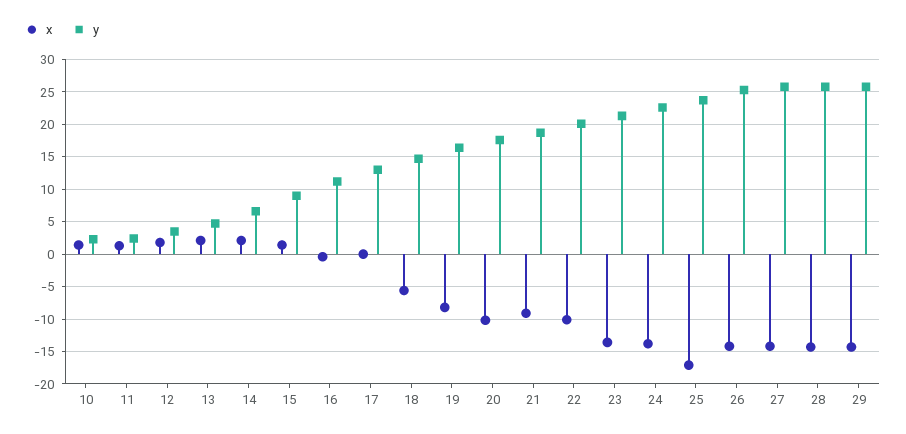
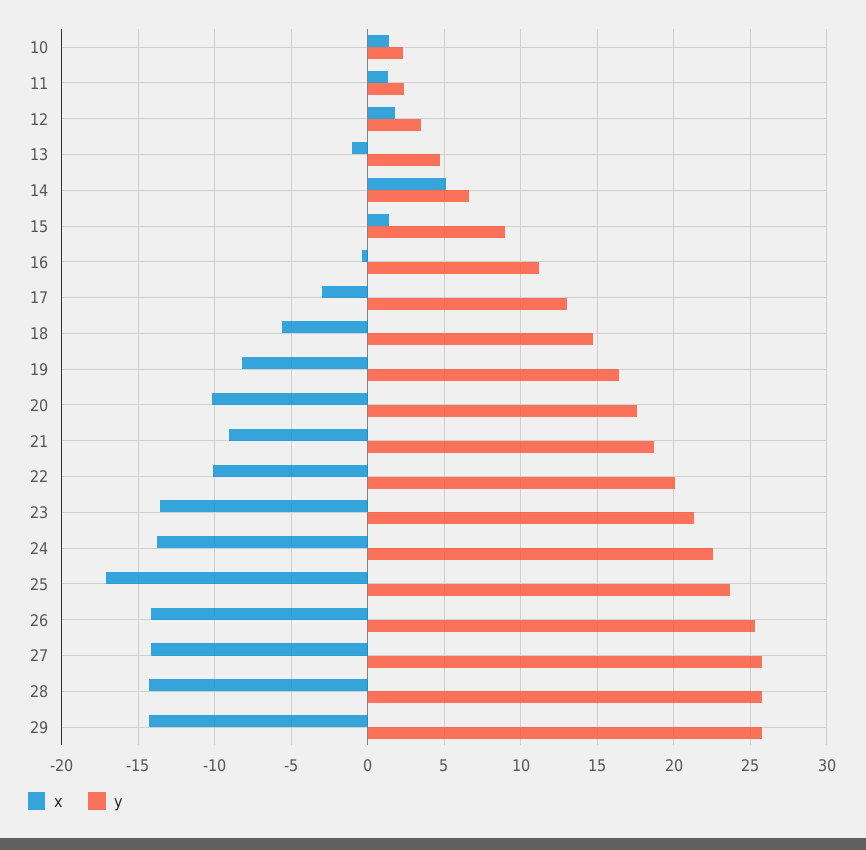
  {
    "x": {
      "10": 1.5,
      "11": 1.5,
      "12": 2,
-     "13": 2,
+     "13": -1,
-     "14": 2,
+     "14": 5,
      "15": 1.5,
      "16": -0.5,
-     "17": 0,
+     "17": -3,
      "18": -5.5,
      "19": -8,
      "20": -10,
      "21": -9,
      "22": -10,
      "23": -13.5,
      "24": -14,
      "25": -17,
      "26": -14,
      "27": -14,
      "28": -14.5,
      "29": -14.5
    },
    "y": {
      "10": 2.5,
      "11": 2.5,
      "12": 3.5,
      "13": 4.5,
      "14": 6.5,
      "15": 9,
      "16": 11,
      "17": 13,
      "18": 14.5,
      "19": 16.5,
      "20": 17.5,
      "21": 18.5,
      "22": 20,
      "23": 21.5,
      "24": 22.5,
      "25": 23.5,
      "26": 25.5,
      "27": 26,
      "28": 26,
      "29": 26
    }
  }

